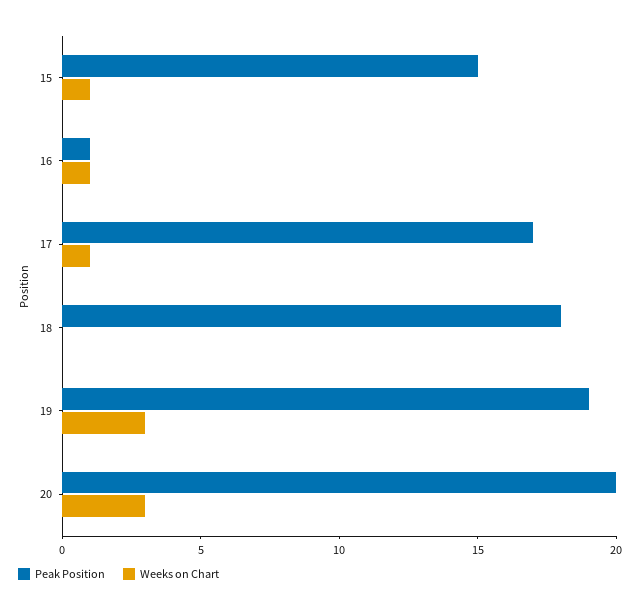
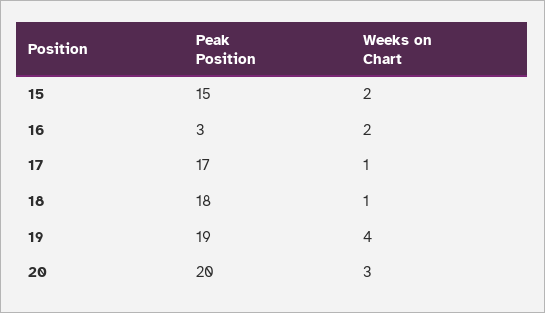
  {
    "Peak Position": {
      "15": 15,
-     "16": 1,
+     "16": 3,
      "17": 17,
      "18": 18,
      "19": 19,
      "20": 20
    },
    "Weeks on Chart": {
-     "15": 1,
+     "15": 2,
-     "16": 1,
+     "16": 2,
      "17": 1,
-     "18": 0,
+     "18": 1,
-     "19": 3,
+     "19": 4,
      "20": 3
    }
  }

